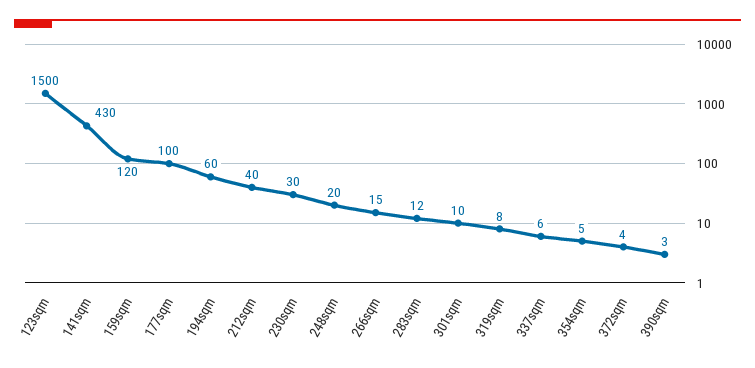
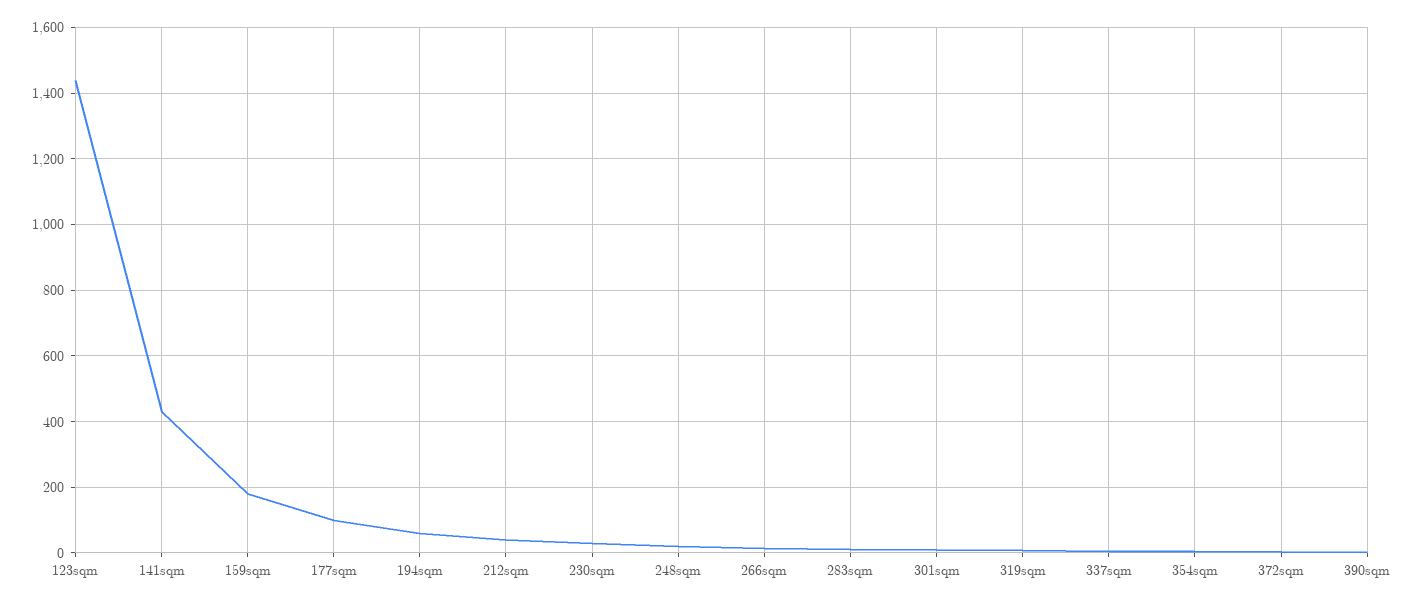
  {
-   "123sqm": 1500,
+   "123sqm": 1440,
    "141sqm": 430,
-   "159sqm": 120,
+   "159sqm": 180,
    "177sqm": 100,
    "194sqm": 60,
    "212sqm": 40,
    "230sqm": 30,
    "248sqm": 20,
    "266sqm": 15,
    "283sqm": 12,
    "301sqm": 10,
    "319sqm": 8,
    "337sqm": 6,
    "354sqm": 5,
    "372sqm": 4,
    "390sqm": 3
  }

